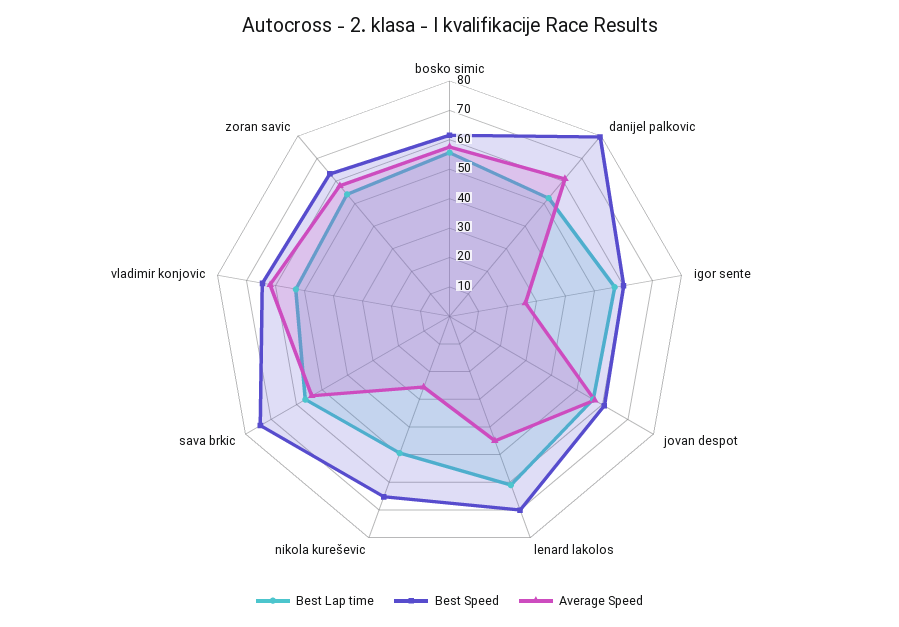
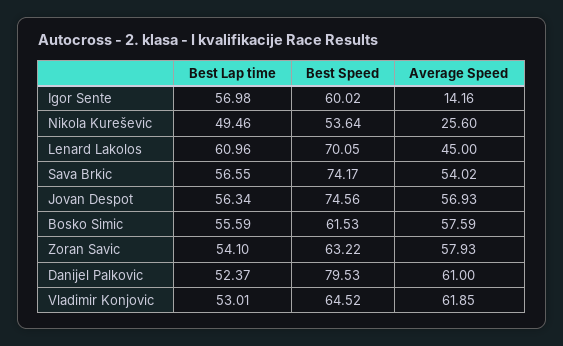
  {
    "Best Lap time": {
      "bosko simic": 55.59,
      "danijel palkovic": 52.37,
      "igor sente": 56.98,
      "jovan despot": 56.34,
      "lenard lakolos": 60.96,
      "nikola kureševic": 49.46,
      "sava brkic": 56.55,
      "vladimir konjovic": 53.01,
      "zoran savic": 54.1
    },
    "Best Speed": {
      "bosko simic": 61.53,
      "danijel palkovic": 79.53,
      "igor sente": 60.02,
-     "jovan despot": 60,
+     "jovan despot": 74.56,
      "lenard lakolos": 70.05,
-     "nikola kureševic": 65,
+     "nikola kureševic": 53.64,
      "sava brkic": 74.17,
      "vladimir konjovic": 64.52,
      "zoran savic": 63.22
    },
    "Average Speed": {
      "bosko simic": 57.59,
      "danijel palkovic": 61,
-     "igor sente": 25,
+     "igor sente": 14.16,
      "jovan despot": 56.93,
      "lenard lakolos": 45,
      "nikola kureševic": 25.6,
      "sava brkic": 54.02,
      "vladimir konjovic": 61.85,
      "zoran savic": 57.93
    }
  }

